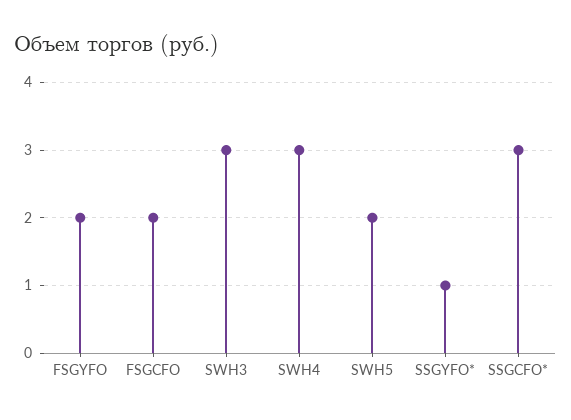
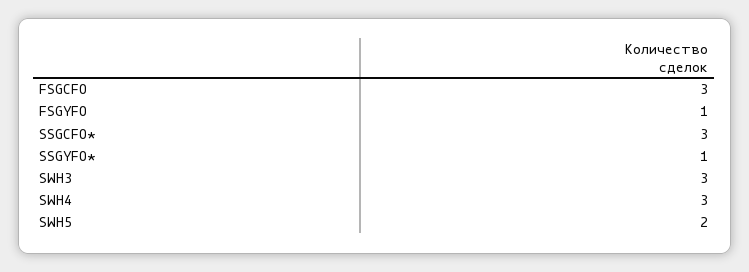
  {
-   "FSGYFO": 2,
+   "FSGYFO": 1,
-   "FSGCFO": 2,
+   "FSGCFO": 3,
    "SWH3": 3,
    "SWH4": 3,
    "SWH5": 2,
    "SSGYFO*": 1,
    "SSGCFO*": 3
  }

